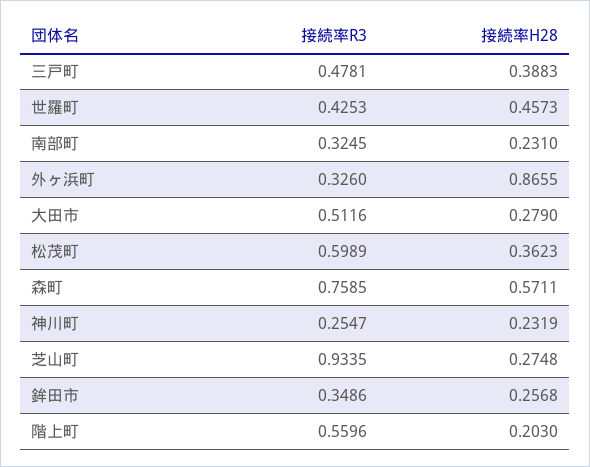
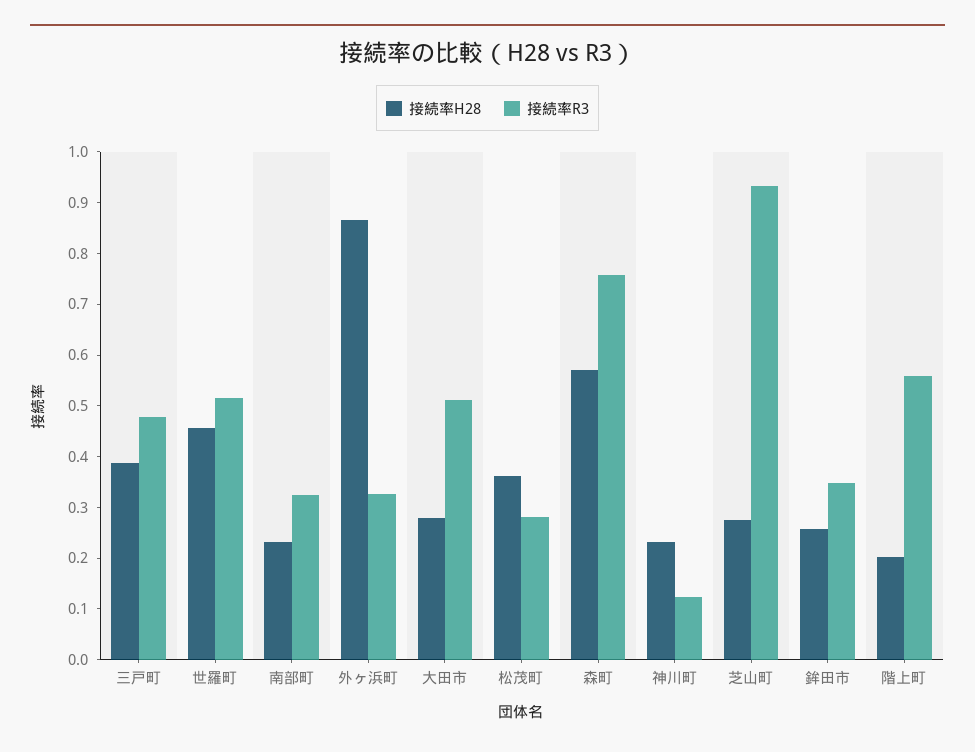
  {
    "接続率R3": {
      "三戸町": 0.4781,
-     "世羅町": 0.4253,
+     "世羅町": 0.52,
      "南部町": 0.3245,
      "外ヶ浜町": 0.326,
      "大田市": 0.5116,
-     "松茂町": 0.5989,
+     "松茂町": 0.28,
      "森町": 0.7585,
-     "神川町": 0.2547,
+     "神川町": 0.12,
      "芝山町": 0.9335,
      "鉾田市": 0.3486,
      "階上町": 0.5596
    },
    "接続率H28": {
      "三戸町": 0.3883,
      "世羅町": 0.4573,
      "南部町": 0.231,
      "外ヶ浜町": 0.8655,
      "大田市": 0.279,
      "松茂町": 0.3623,
      "森町": 0.5711,
      "神川町": 0.2319,
      "芝山町": 0.2748,
      "鉾田市": 0.2568,
      "階上町": 0.203
    }
  }

